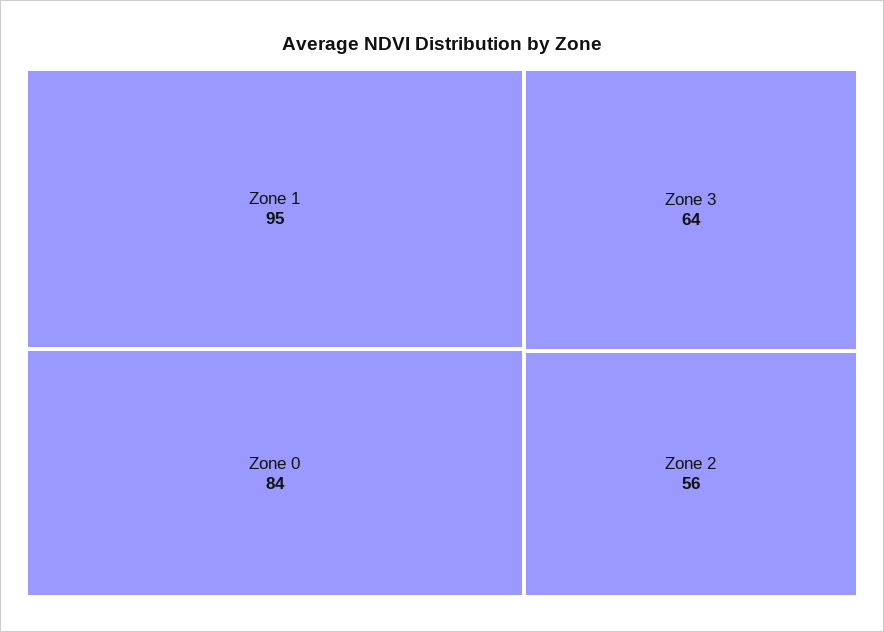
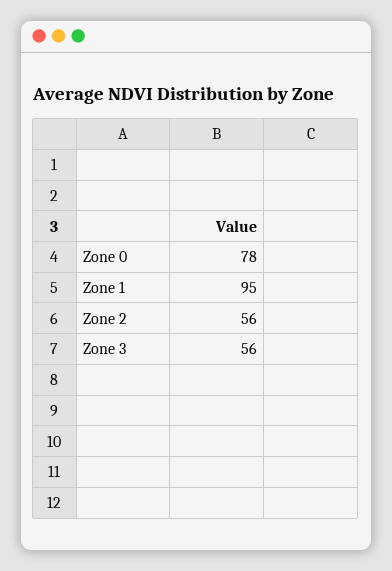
  {
    "Zone 1": 95,
-   "Zone 0": 84,
+   "Zone 0": 78,
-   "Zone 3": 64,
+   "Zone 3": 56,
    "Zone 2": 56
  }

